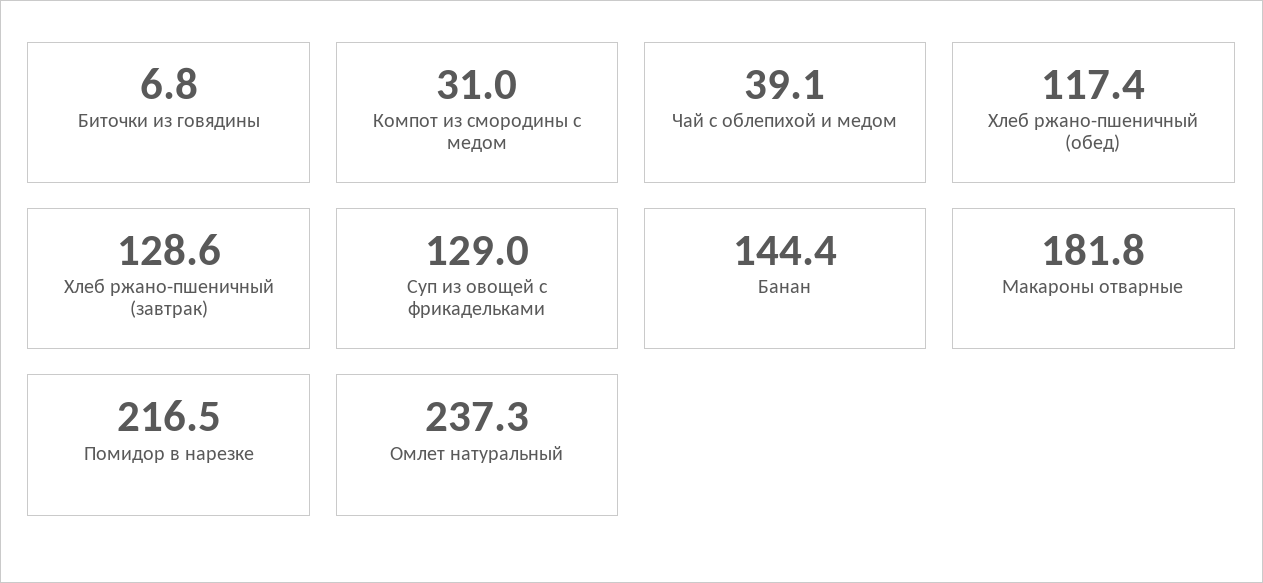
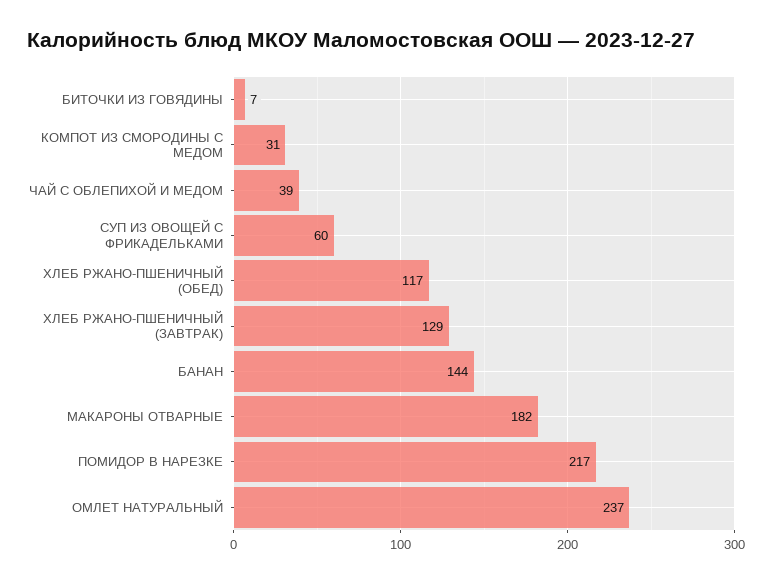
  {
    "Биточки из говядины": 6.8,
    "Компот из смородины с медом": 31,
    "Чай с облепихой и медом": 39.1,
    "Хлеб ржано-пшеничный (обед)": 117.4,
    "Хлеб ржано-пшеничный (завтрак)": 128.6,
-   "Суп из овощей с фрикадельками": 129,
+   "Суп из овощей с фрикадельками": 60,
    "Банан": 144.4,
    "Макароны отварные": 181.8,
    "Помидор в нарезке": 216.5,
    "Омлет натуральный": 237.3
  }

